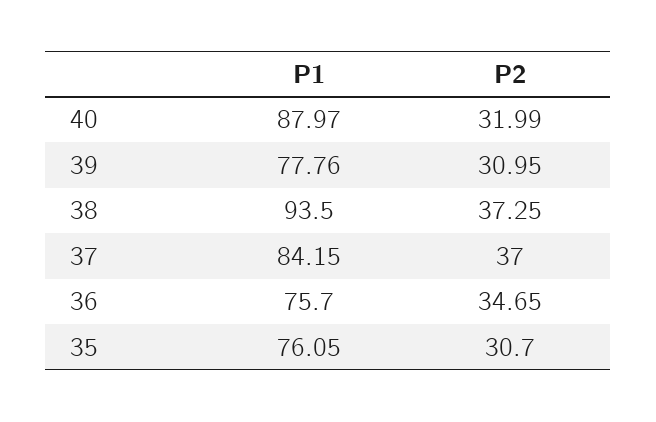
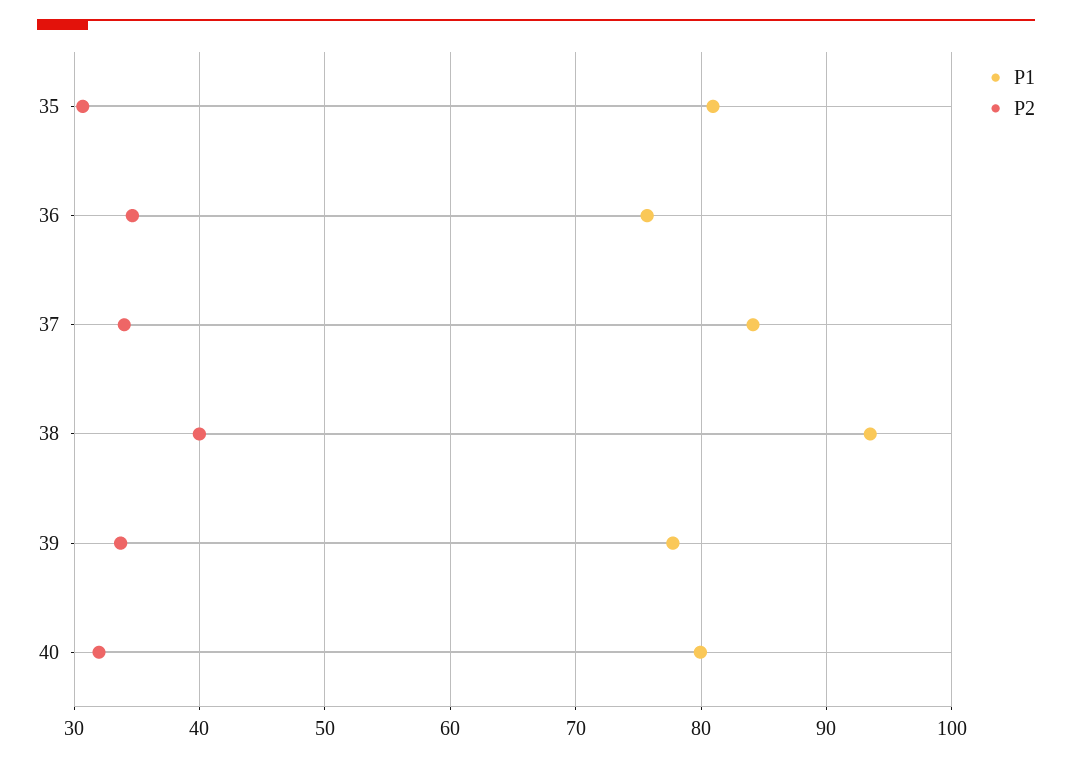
  {
    "P1": {
-     "40": 87.97,
+     "40": 80,
      "39": 77.76,
      "38": 93.5,
      "37": 84.15,
      "36": 75.7,
-     "35": 76.05
+     "35": 81
    },
    "P2": {
      "40": 31.99,
-     "39": 30.95,
+     "39": 34,
-     "38": 37.25,
+     "38": 40,
-     "37": 37,
+     "37": 34,
      "36": 34.65,
      "35": 30.7
    }
  }

